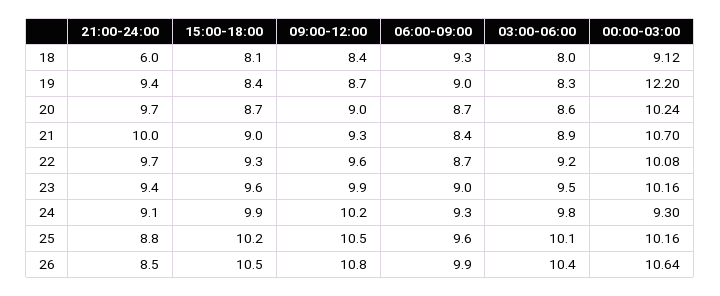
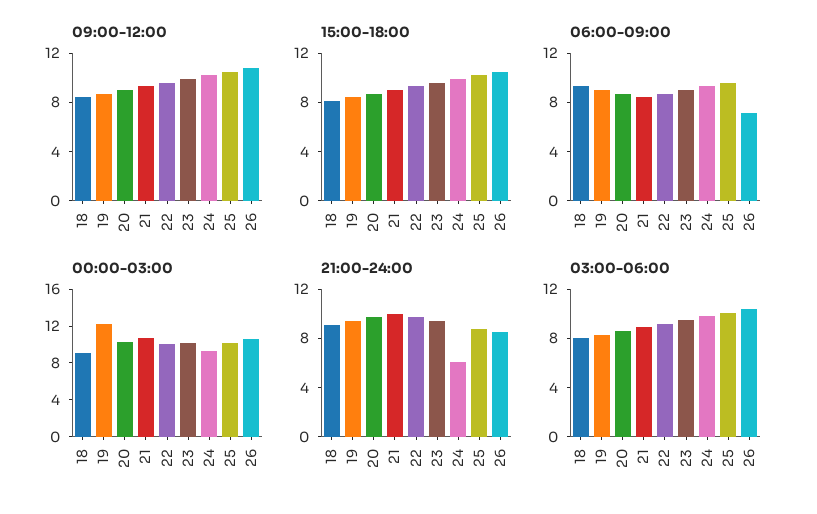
  {
    "21:00-24:00": {
-     "18": 6,
+     "18": 9,
      "19": 9.4,
      "20": 9.7,
      "21": 10,
      "22": 9.7,
      "23": 9.4,
-     "24": 9.1,
+     "24": 6,
      "25": 8.8,
      "26": 8.5
    },
    "15:00-18:00": {
      "18": 8.1,
      "19": 8.4,
      "20": 8.7,
      "21": 9,
      "22": 9.3,
      "23": 9.6,
      "24": 9.9,
      "25": 10.2,
      "26": 10.5
    },
    "09:00-12:00": {
      "18": 8.4,
      "19": 8.7,
      "20": 9,
      "21": 9.3,
      "22": 9.6,
      "23": 9.9,
      "24": 10.2,
      "25": 10.5,
      "26": 10.8
    },
    "06:00-09:00": {
      "18": 9.3,
      "19": 9,
      "20": 8.7,
      "21": 8.4,
      "22": 8.7,
      "23": 9,
      "24": 9.3,
      "25": 9.6,
-     "26": 9.9
+     "26": 7
    },
    "03:00-06:00": {
      "18": 8,
      "19": 8.3,
      "20": 8.6,
      "21": 8.9,
      "22": 9.2,
      "23": 9.5,
      "24": 9.8,
      "25": 10.1,
      "26": 10.4
    },
    "00:00-03:00": {
      "18": 9.12,
      "19": 12.2,
      "20": 10.24,
      "21": 10.7,
      "22": 10.08,
      "23": 10.16,
      "24": 9.3,
      "25": 10.16,
      "26": 10.64
    }
  }

